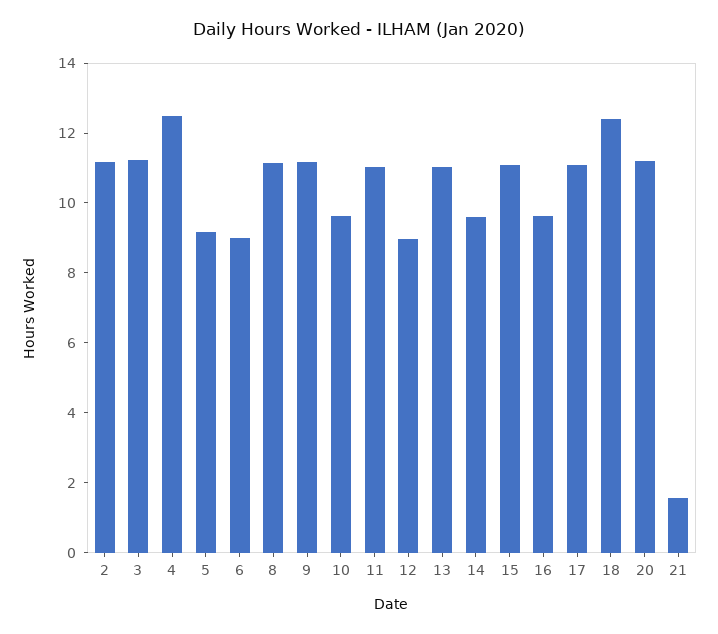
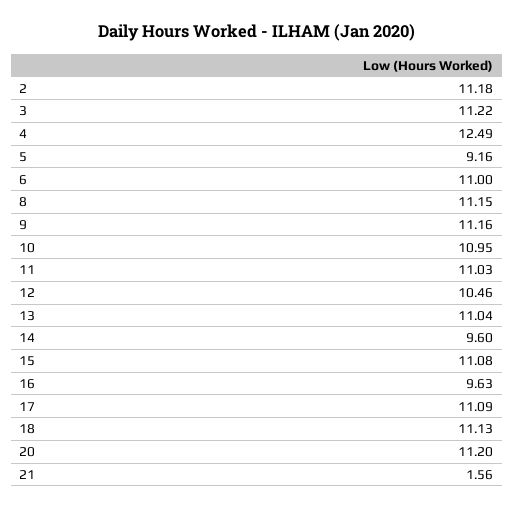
  {
    "2": 11.18,
    "3": 11.22,
    "4": 12.49,
    "5": 9.16,
-   "6": 9,
+   "6": 11,
    "8": 11.15,
    "9": 11.16,
-   "10": 9.5,
+   "10": 10.95,
    "11": 11.03,
-   "12": 9,
+   "12": 10.46,
    "13": 11.04,
    "14": 9.6,
    "15": 11.08,
    "16": 9.63,
    "17": 11.09,
-   "18": 12.5,
+   "18": 11.13,
    "20": 11.2,
    "21": 1.56
  }

